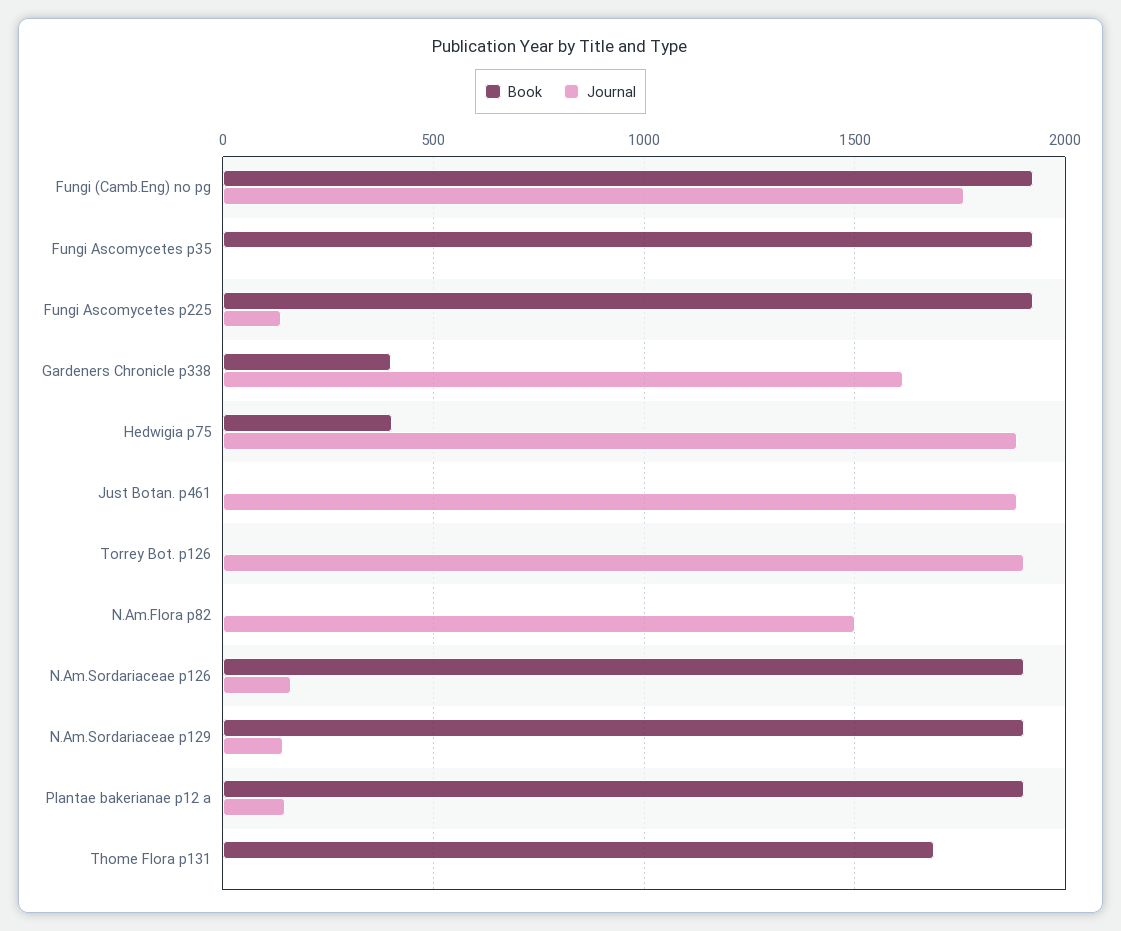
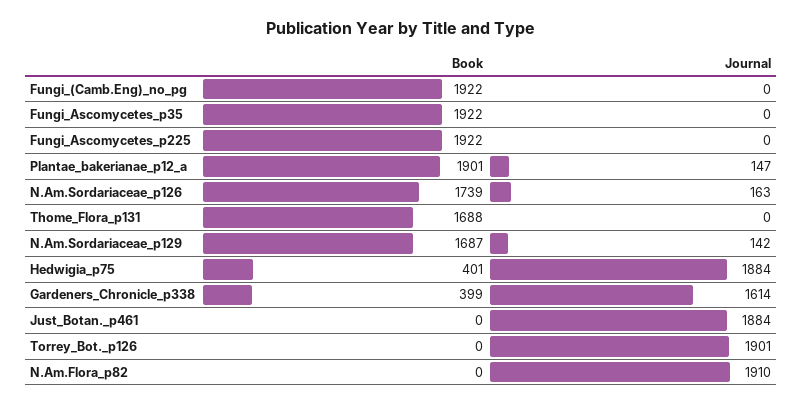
  {
    "Book": {
      "Fungi (Camb.Eng) no pg": 1922,
      "Fungi Ascomycetes p35": 1922,
      "Fungi Ascomycetes p225": 1922,
      "Gardeners Chronicle p338": 399,
      "Hedwigia p75": 401,
      "Just Botan. p461": 0,
      "Torrey Bot. p126": 0,
      "N.Am.Flora p82": 0,
-     "N.Am.Sordariaceae p126": 1900,
+     "N.Am.Sordariaceae p126": 1739,
-     "N.Am.Sordariaceae p129": 1900,
+     "N.Am.Sordariaceae p129": 1687,
      "Plantae bakerianae p12 a": 1901,
      "Thome Flora p131": 1688
    },
    "Journal": {
-     "Fungi (Camb.Eng) no pg": 1750,
+     "Fungi (Camb.Eng) no pg": 0,
      "Fungi Ascomycetes p35": 0,
-     "Fungi Ascomycetes p225": 150,
+     "Fungi Ascomycetes p225": 0,
      "Gardeners Chronicle p338": 1614,
      "Hedwigia p75": 1884,
      "Just Botan. p461": 1884,
      "Torrey Bot. p126": 1901,
-     "N.Am.Flora p82": 1500,
+     "N.Am.Flora p82": 1910,
      "N.Am.Sordariaceae p126": 163,
      "N.Am.Sordariaceae p129": 142,
      "Plantae bakerianae p12 a": 147,
      "Thome Flora p131": 0
    }
  }

